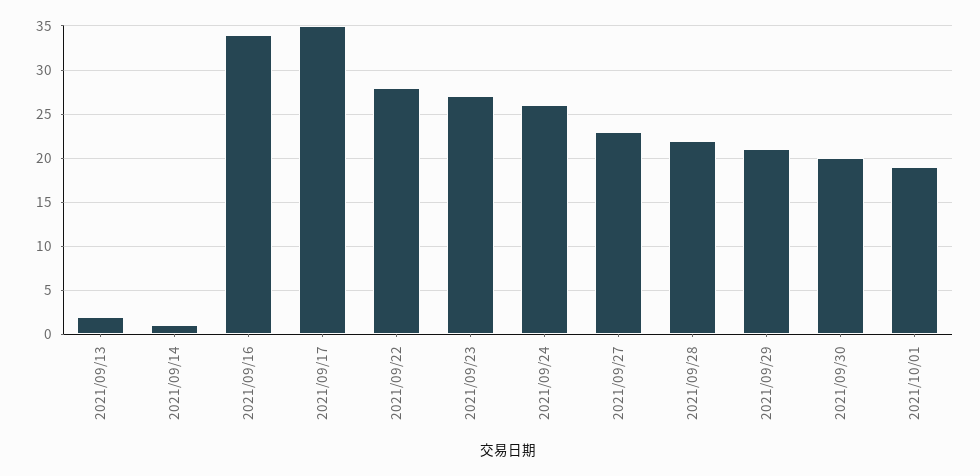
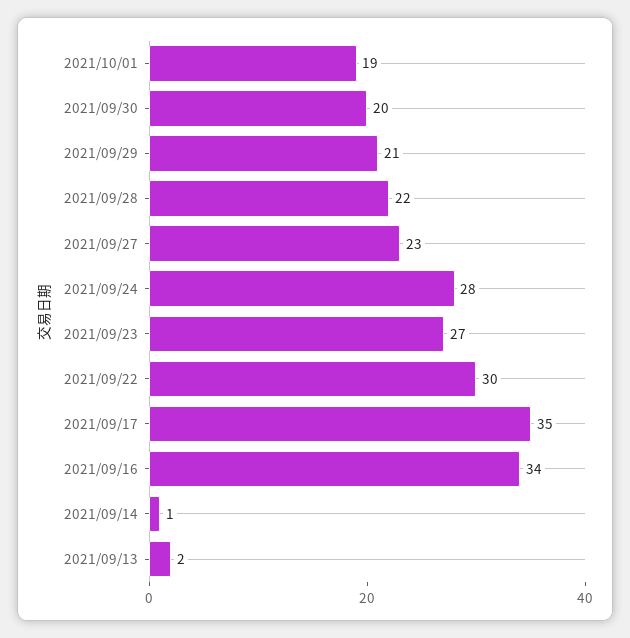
  {
    "2021/09/13": 2,
    "2021/09/14": 1,
    "2021/09/16": 34,
    "2021/09/17": 35,
-   "2021/09/22": 28,
+   "2021/09/22": 30,
    "2021/09/23": 27,
-   "2021/09/24": 26,
+   "2021/09/24": 28,
    "2021/09/27": 23,
    "2021/09/28": 22,
    "2021/09/29": 21,
    "2021/09/30": 20,
    "2021/10/01": 19
  }

